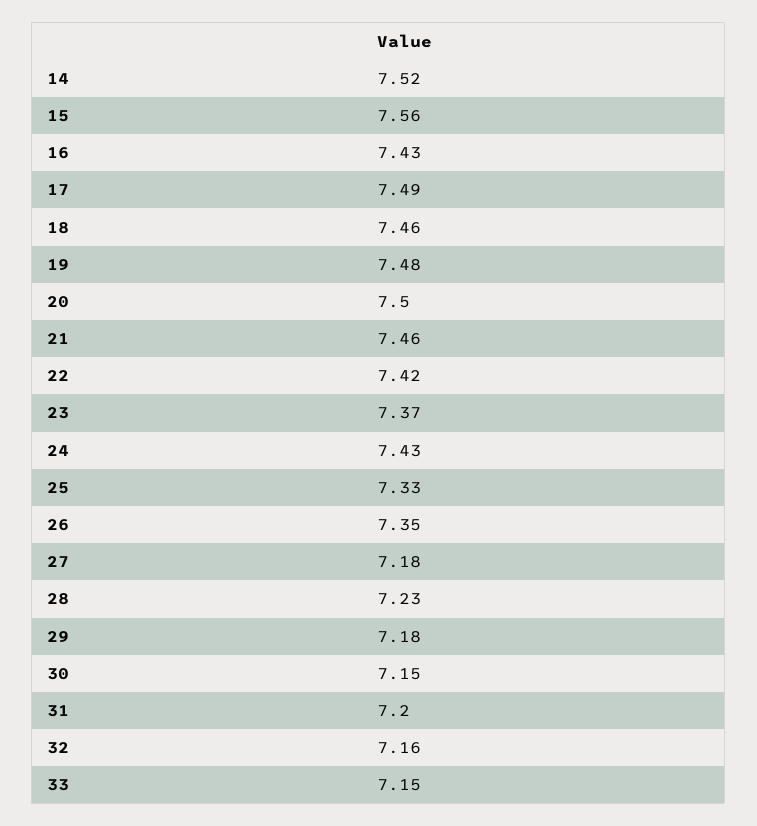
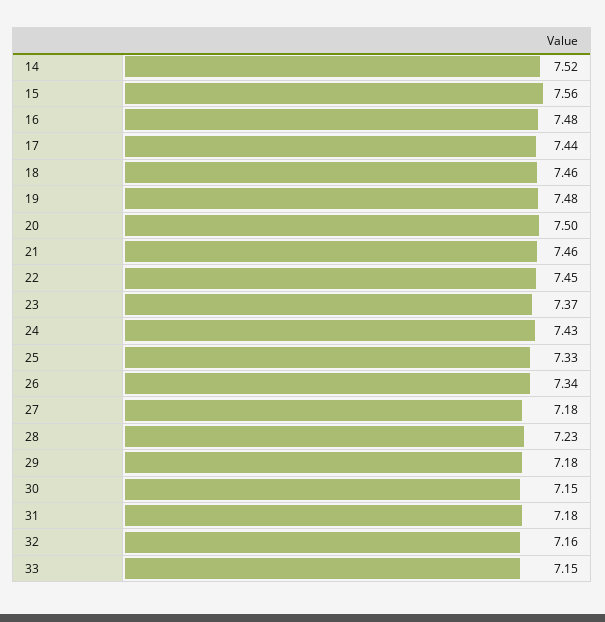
  {
    "14": 7.52,
    "15": 7.56,
-   "16": 7.43,
+   "16": 7.48,
-   "17": 7.49,
+   "17": 7.44,
    "18": 7.46,
    "19": 7.48,
    "20": 7.5,
    "21": 7.46,
-   "22": 7.42,
+   "22": 7.45,
    "23": 7.37,
    "24": 7.43,
    "25": 7.33,
-   "26": 7.35,
+   "26": 7.34,
    "27": 7.18,
    "28": 7.23,
    "29": 7.18,
    "30": 7.15,
-   "31": 7.2,
+   "31": 7.18,
    "32": 7.16,
    "33": 7.15
  }

